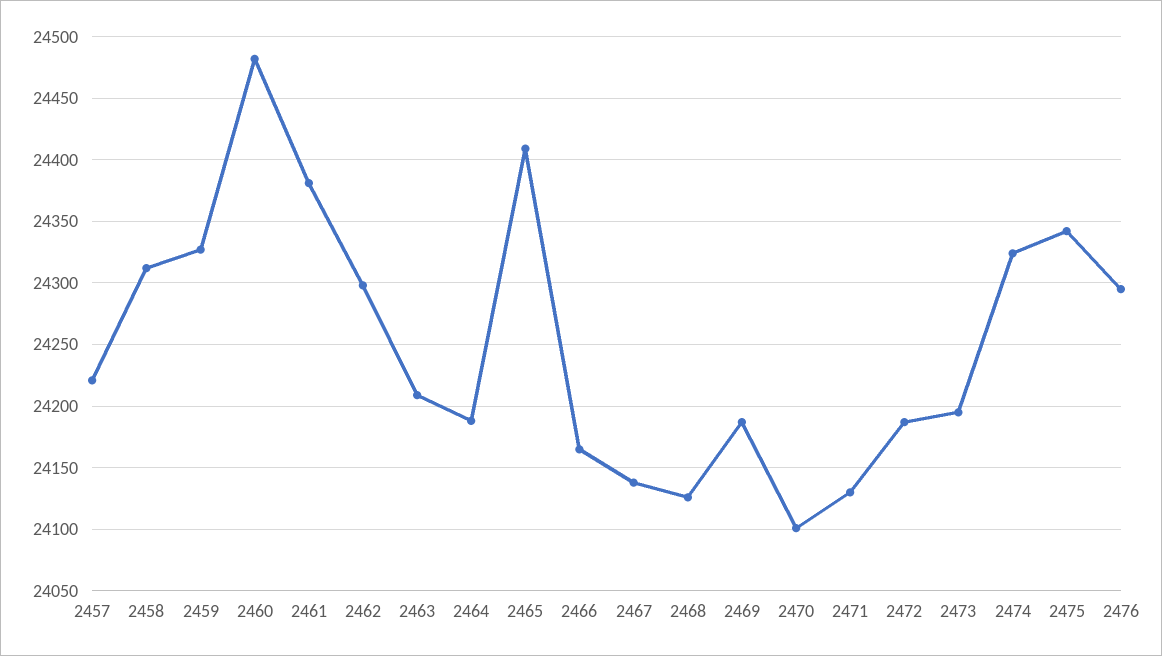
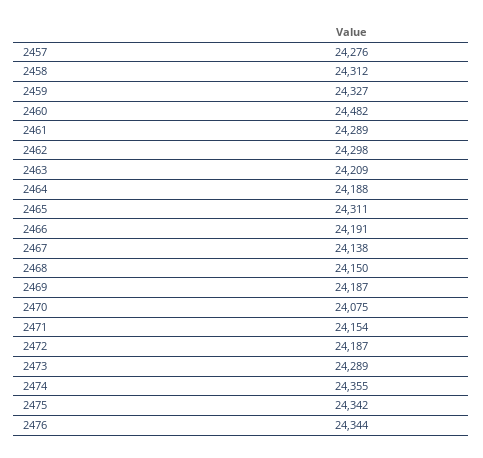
  {
-   "2457": 24220,
+   "2457": 24276,
    "2458": 24312,
    "2459": 24327,
    "2460": 24482,
-   "2461": 24380,
+   "2461": 24289,
    "2462": 24298,
    "2463": 24209,
    "2464": 24188,
-   "2465": 24410,
+   "2465": 24311,
-   "2466": 24165,
+   "2466": 24191,
    "2467": 24138,
-   "2468": 24125,
+   "2468": 24150,
    "2469": 24187,
-   "2470": 24100,
+   "2470": 24075,
-   "2471": 24130,
+   "2471": 24154,
    "2472": 24187,
-   "2473": 24195,
+   "2473": 24289,
-   "2474": 24325,
+   "2474": 24355,
    "2475": 24342,
-   "2476": 24295
+   "2476": 24344
  }

